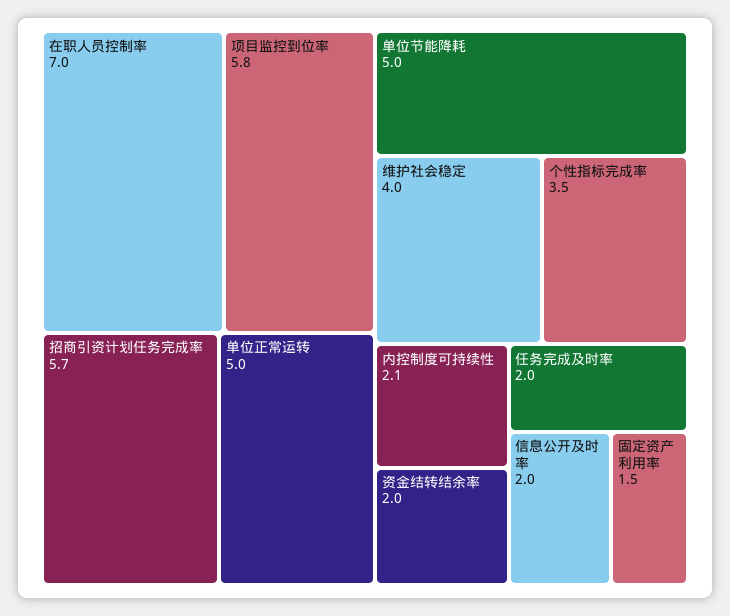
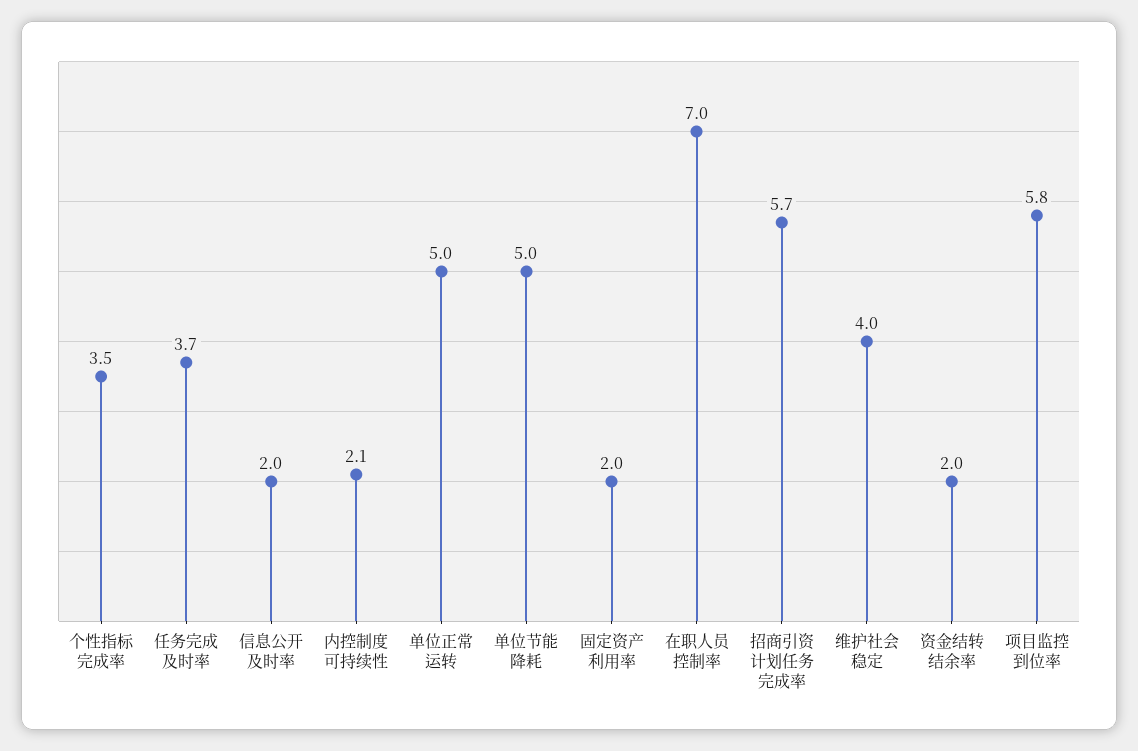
  {
    "在职人员控制率": 7,
    "项目监控到位率": 5.8,
    "招商引资计划任务完成率": 5.7,
    "单位正常运转": 5,
    "单位节能降耗": 5,
    "维护社会稳定": 4,
    "个性指标完成率": 3.5,
    "内控制度可持续性": 2.1,
    "资金结转结余率": 2,
-   "任务完成及时率": 2,
+   "任务完成及时率": 3.7,
    "信息公开及时率": 2,
-   "固定资产利用率": 1.5
+   "固定资产利用率": 2
  }

